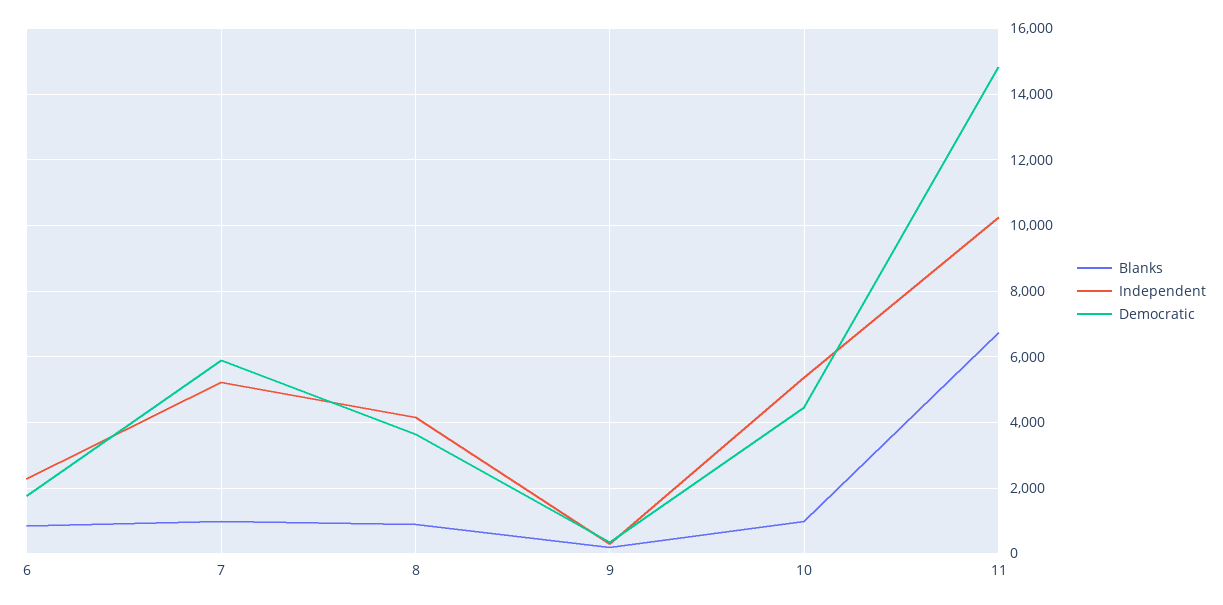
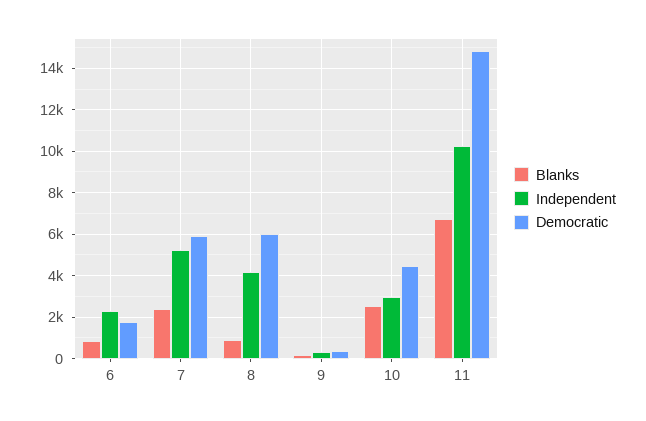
  {
    "Blanks": {
      "6": 800,
-     "7": 1000,
+     "7": 2500,
      "8": 1000,
      "9": 200,
-     "10": 1000,
+     "10": 2500,
      "11": 6800
    },
    "Independent": {
      "6": 2200,
      "7": 5200,
      "8": 4200,
      "9": 400,
-     "10": 5400,
+     "10": 3000,
      "11": 10200
    },
    "Democratic": {
      "6": 1800,
      "7": 5800,
-     "8": 3600,
+     "8": 6000,
      "9": 400,
      "10": 4400,
      "11": 14800
    }
  }

